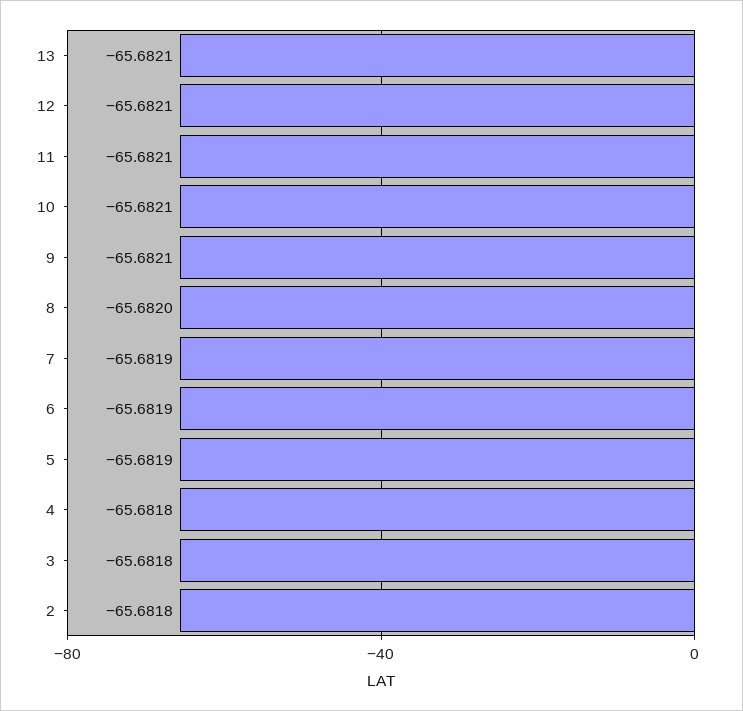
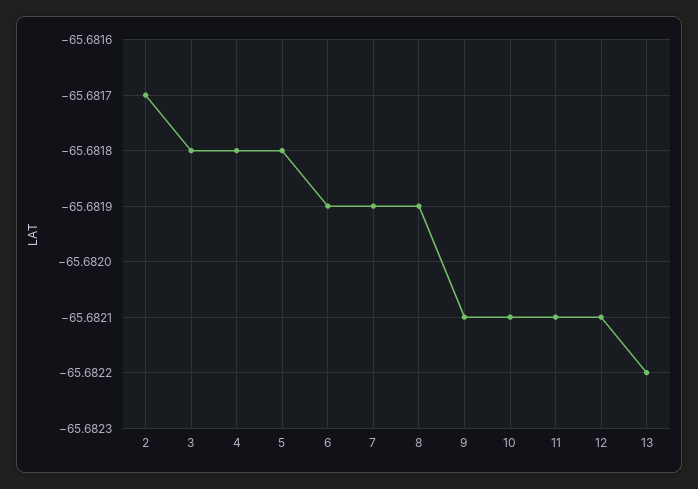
  {
-   "13": -65.6821,
+   "13": -65.6822,
    "12": -65.6821,
    "11": -65.6821,
    "10": -65.6821,
    "9": -65.6821,
-   "8": -65.682,
+   "8": -65.6819,
    "7": -65.6819,
    "6": -65.6819,
-   "5": -65.6819,
+   "5": -65.6818,
    "4": -65.6818,
    "3": -65.6818,
-   "2": -65.6818
+   "2": -65.6817
  }

